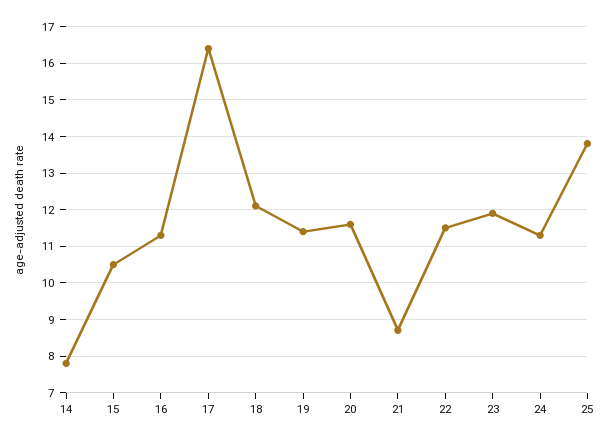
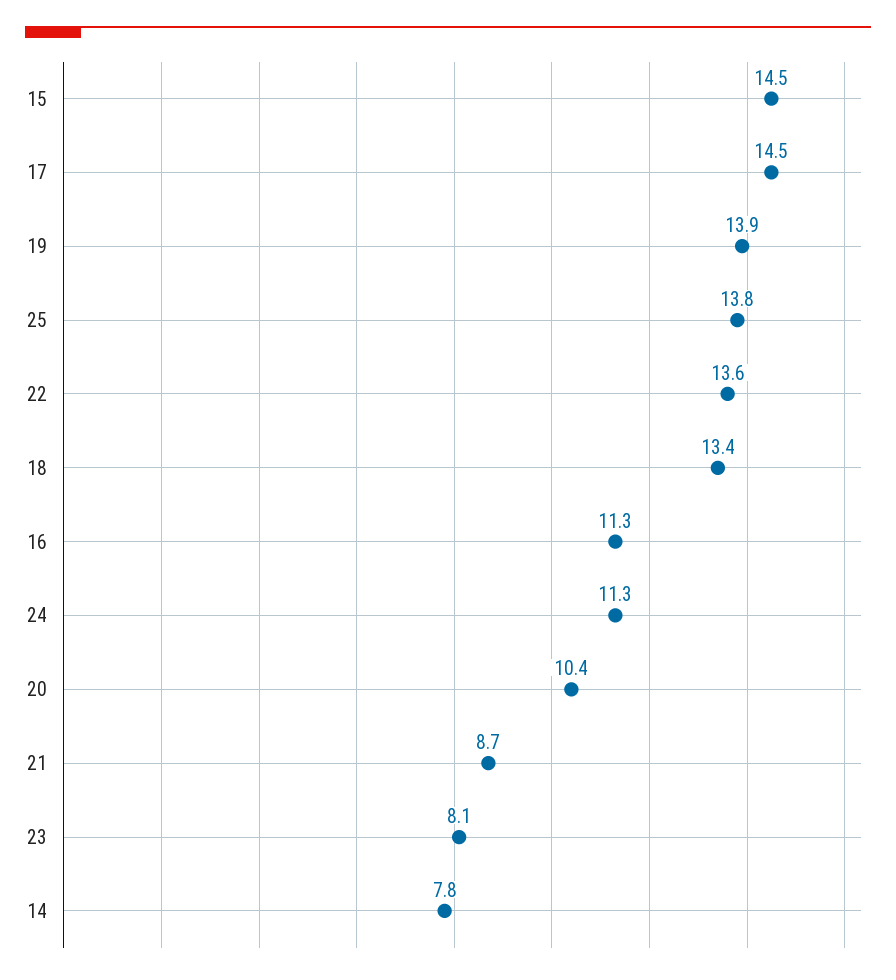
  {
    "14": 7.8,
-   "15": 10.5,
+   "15": 14.5,
    "16": 11.3,
-   "17": 16.5,
+   "17": 14.5,
-   "18": 12,
+   "18": 13.4,
-   "19": 11.5,
+   "19": 13.9,
-   "20": 11.5,
+   "20": 10.4,
    "21": 8.7,
-   "22": 11.5,
+   "22": 13.6,
-   "23": 12,
+   "23": 8.1,
    "24": 11.3,
    "25": 13.8
  }

